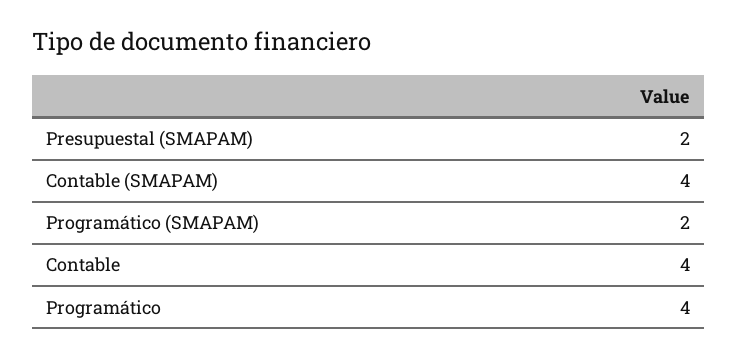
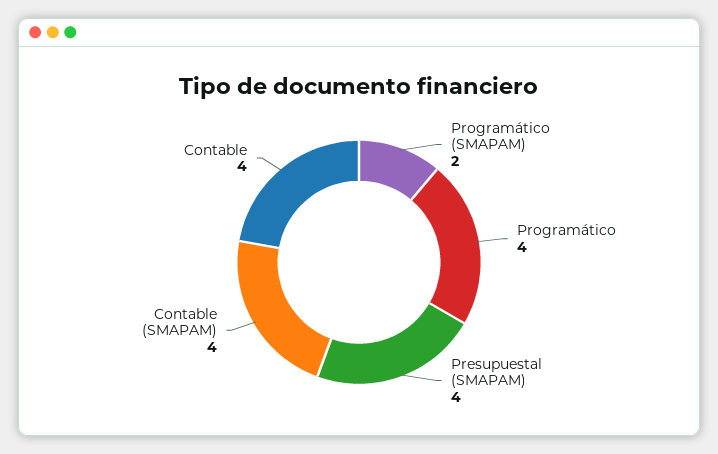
  {
-   "Presupuestal (SMAPAM)": 2,
+   "Presupuestal (SMAPAM)": 4,
    "Contable (SMAPAM)": 4,
    "Programático (SMAPAM)": 2,
    "Contable": 4,
    "Programático": 4
  }

